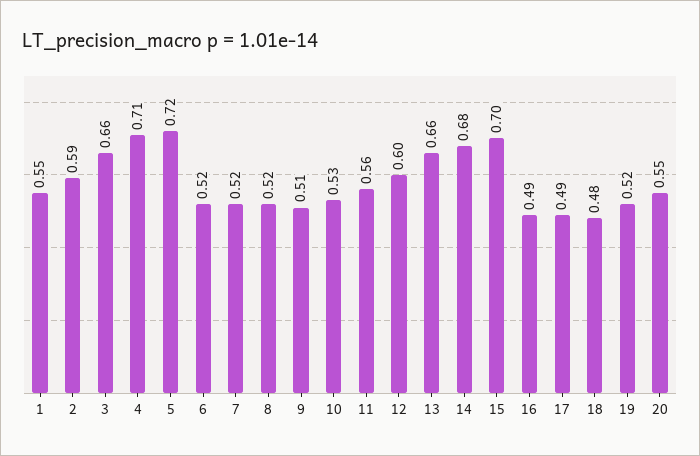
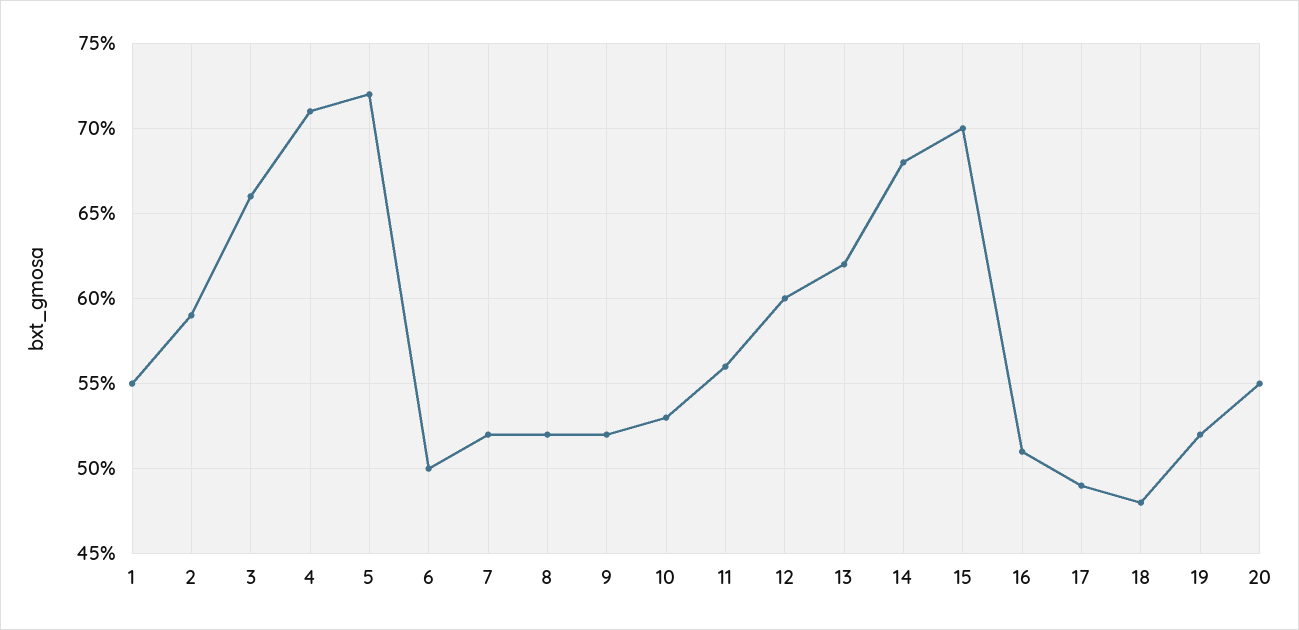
  {
    "1": 0.55,
    "2": 0.59,
    "3": 0.66,
    "4": 0.71,
    "5": 0.72,
-   "6": 0.52,
+   "6": 0.5,
    "7": 0.52,
    "8": 0.52,
-   "9": 0.51,
+   "9": 0.52,
    "10": 0.53,
    "11": 0.56,
    "12": 0.6,
-   "13": 0.66,
+   "13": 0.62,
    "14": 0.68,
    "15": 0.7,
-   "16": 0.49,
+   "16": 0.51,
    "17": 0.49,
    "18": 0.48,
    "19": 0.52,
    "20": 0.55
  }

